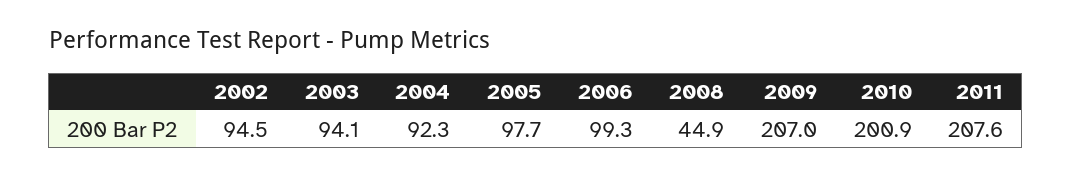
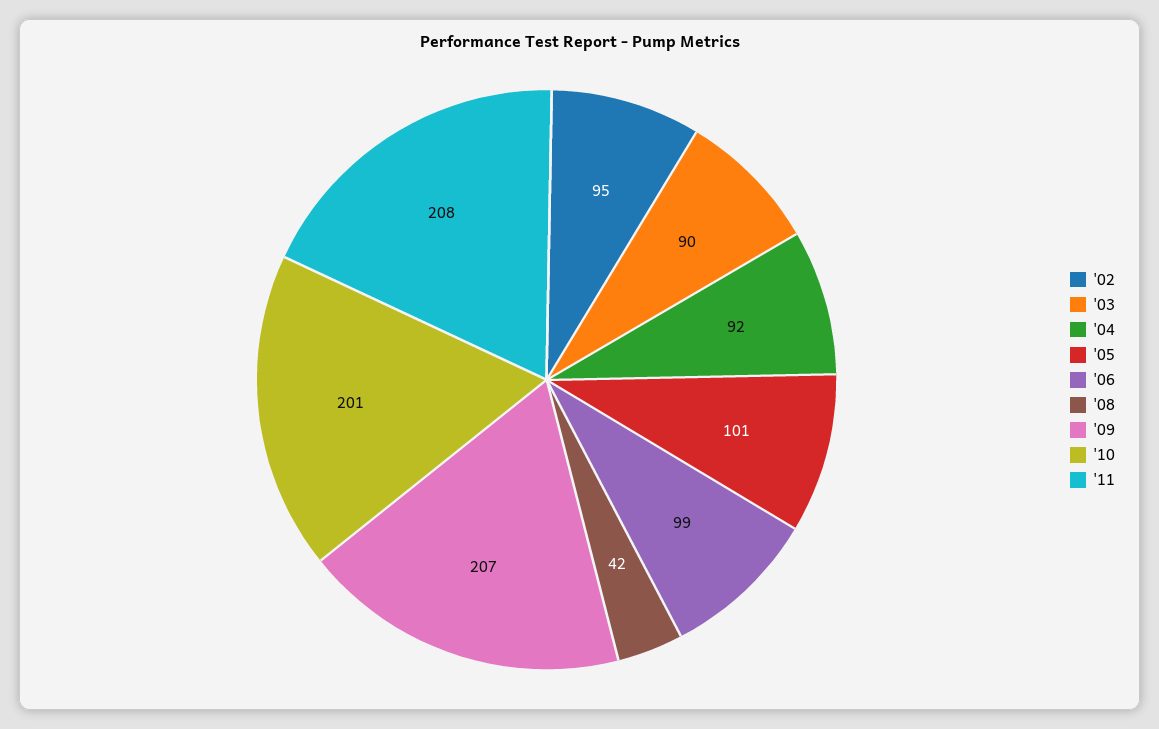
  {
    "2002": 94.5,
-   "2003": 94.1,
+   "2003": 90,
    "2004": 92.3,
-   "2005": 97.7,
+   "2005": 101,
    "2006": 99.3,
-   "2008": 44.9,
+   "2008": 42,
    "2009": 207,
    "2010": 200.9,
    "2011": 207.6
  }

